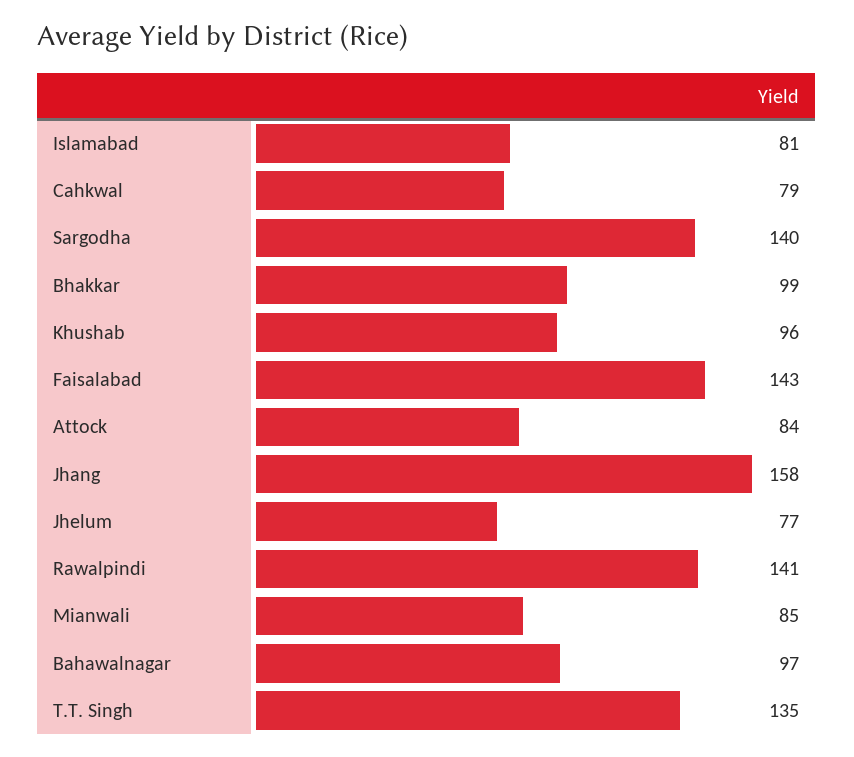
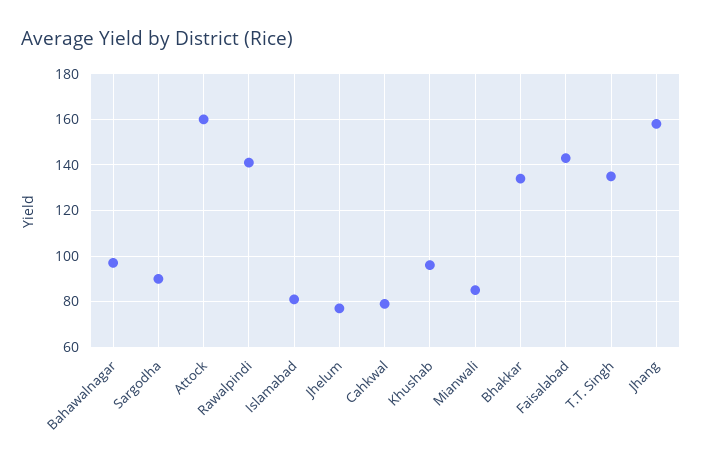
  {
    "Islamabad": 81,
    "Cahkwal": 79,
-   "Sargodha": 140,
+   "Sargodha": 90,
-   "Bhakkar": 99,
+   "Bhakkar": 135,
    "Khushab": 96,
    "Faisalabad": 143,
-   "Attock": 84,
+   "Attock": 160,
    "Jhang": 158,
    "Jhelum": 77,
    "Rawalpindi": 141,
    "Mianwali": 85,
    "Bahawalnagar": 97,
    "T.T. Singh": 135
  }

